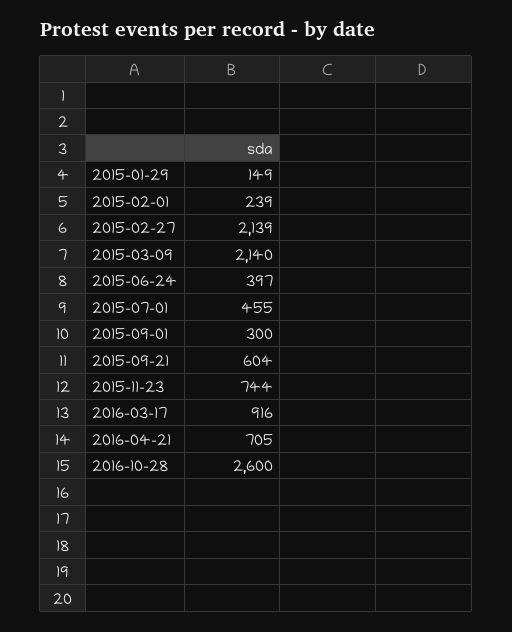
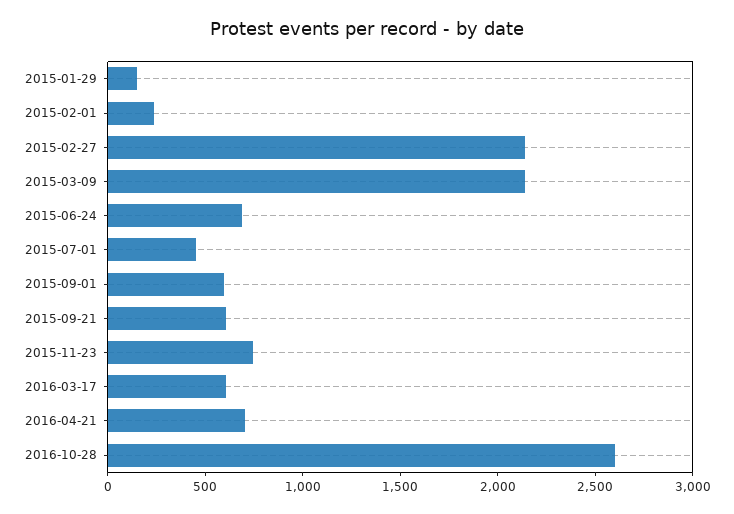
  {
    "2015-01-29": 149,
    "2015-02-01": 239,
    "2015-02-27": 2139,
    "2015-03-09": 2140,
-   "2015-06-24": 397,
+   "2015-06-24": 700,
    "2015-07-01": 455,
-   "2015-09-01": 300,
+   "2015-09-01": 600,
    "2015-09-21": 604,
    "2015-11-23": 744,
-   "2016-03-17": 916,
+   "2016-03-17": 600,
    "2016-04-21": 705,
    "2016-10-28": 2600
  }

